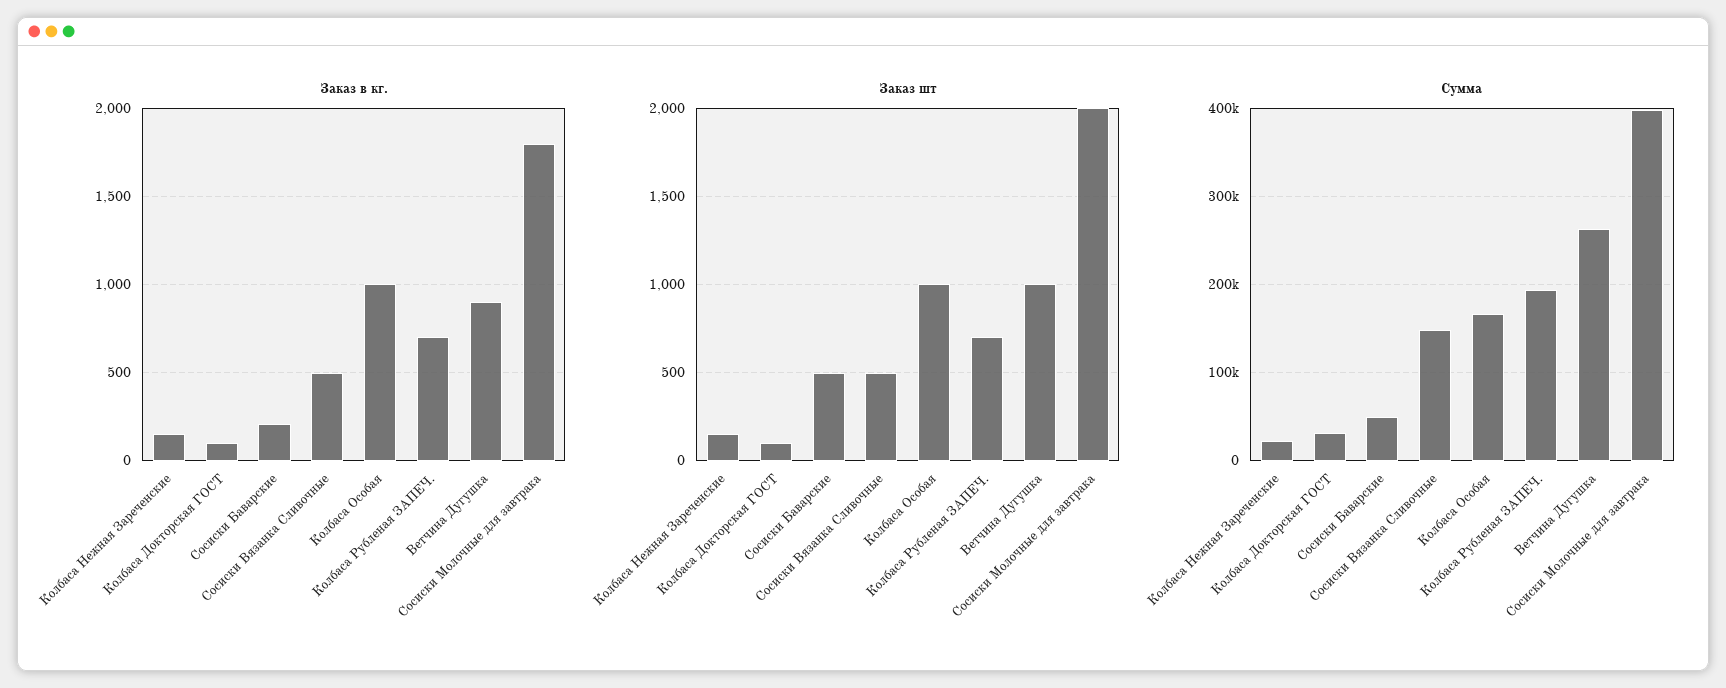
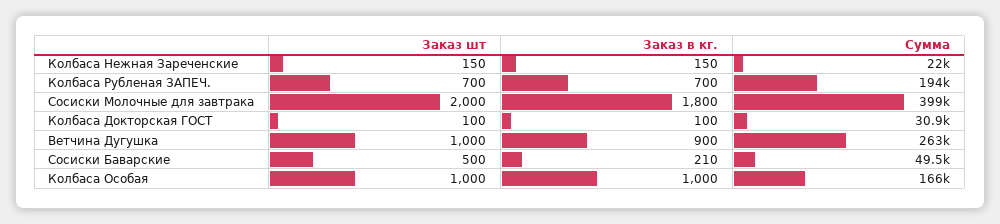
  {
    "Заказ в кг.": {
      "Колбаса Нежная Зареченские": 150,
      "Колбаса Докторская ГОСТ": 100,
      "Сосиски Баварские": 210,
-     "Сосиски Вязанка Сливочные": 500,
      "Колбаса Особая": 1000,
      "Колбаса Рубленая ЗАПЕЧ.": 700,
      "Ветчина Дугушка": 900,
      "Сосиски Молочные для завтрака": 1800
    },
    "Заказ шт": {
      "Колбаса Нежная Зареченские": 150,
      "Колбаса Докторская ГОСТ": 100,
      "Сосиски Баварские": 500,
-     "Сосиски Вязанка Сливочные": 500,
      "Колбаса Особая": 1000,
      "Колбаса Рубленая ЗАПЕЧ.": 700,
      "Ветчина Дугушка": 1000,
      "Сосиски Молочные для завтрака": 2000
    },
    "Сумма": {
      "Колбаса Нежная Зареченские": 22000,
      "Колбаса Докторская ГОСТ": 30900,
      "Сосиски Баварские": 49500,
-     "Сосиски Вязанка Сливочные": 150000,
      "Колбаса Особая": 166000,
      "Колбаса Рубленая ЗАПЕЧ.": 194000,
      "Ветчина Дугушка": 263000,
      "Сосиски Молочные для завтрака": 399000
    }
  }

